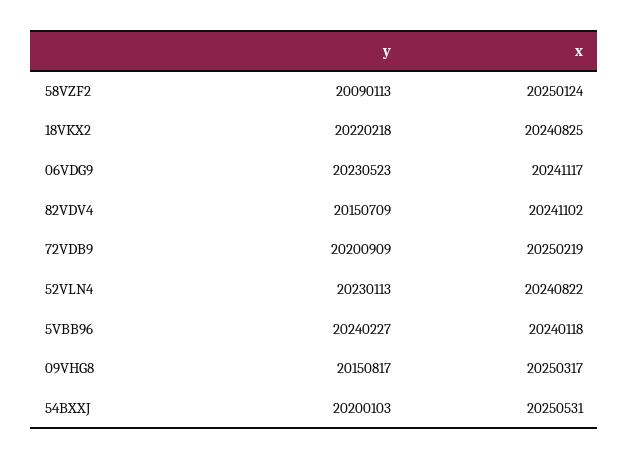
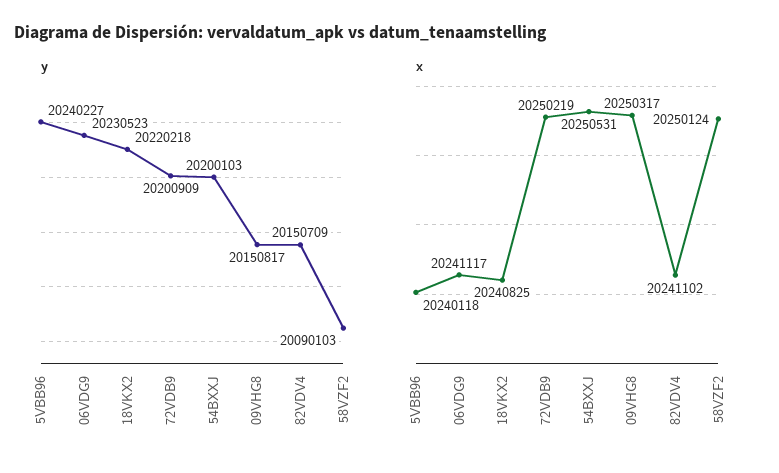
  {
    "y": {
-     "58VZF2": 20090113,
+     "58VZF2": 20090103,
      "18VKX2": 20220218,
      "06VDG9": 20230523,
      "82VDV4": 20150709,
      "72VDB9": 20200909,
-     "52VLN4": 20230113,
      "5VBB96": 20240227,
      "09VHG8": 20150817,
      "54BXXJ": 20200103
    },
    "x": {
      "58VZF2": 20250124,
      "18VKX2": 20240825,
      "06VDG9": 20241117,
      "82VDV4": 20241102,
      "72VDB9": 20250219,
-     "52VLN4": 20240822,
      "5VBB96": 20240118,
      "09VHG8": 20250317,
      "54BXXJ": 20250531
    }
  }

